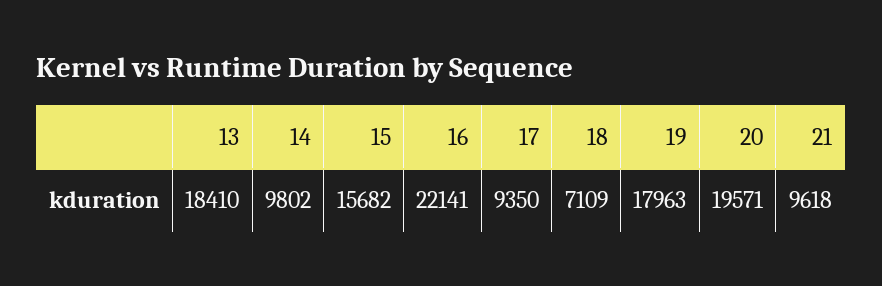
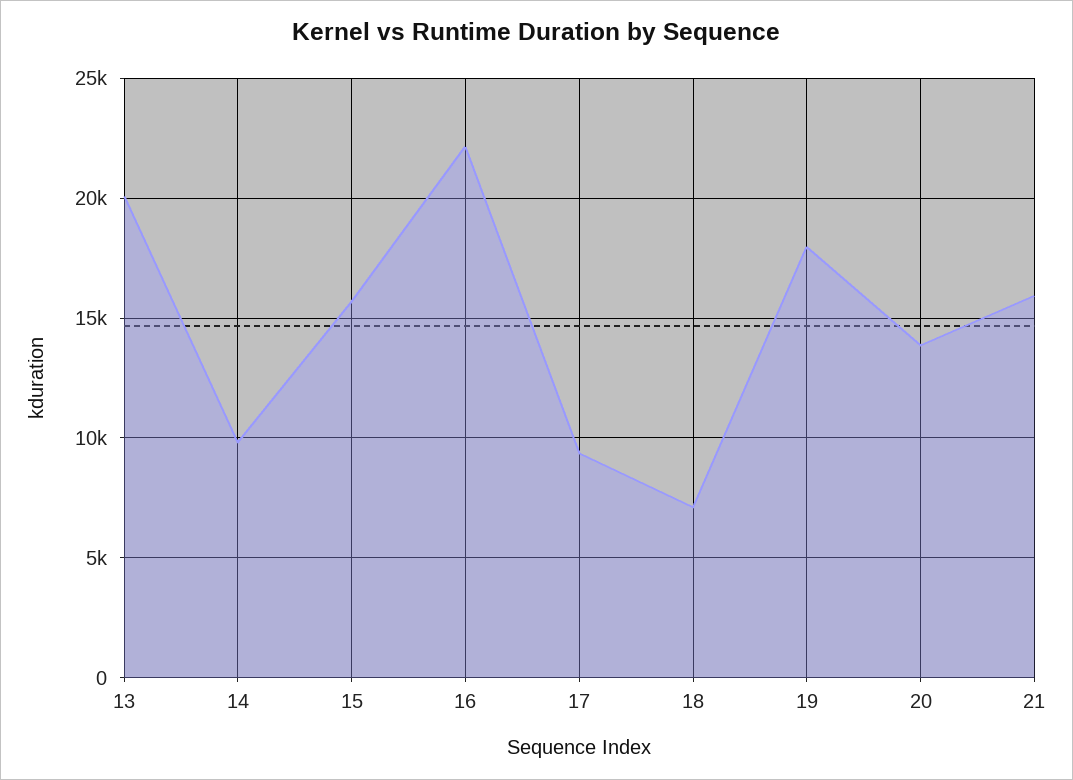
  {
-   "13": 18410,
+   "13": 20000,
    "14": 9802,
    "15": 15682,
    "16": 22141,
    "17": 9350,
    "18": 7109,
    "19": 17963,
-   "20": 19571,
+   "20": 14000,
-   "21": 9618
+   "21": 16000
  }

